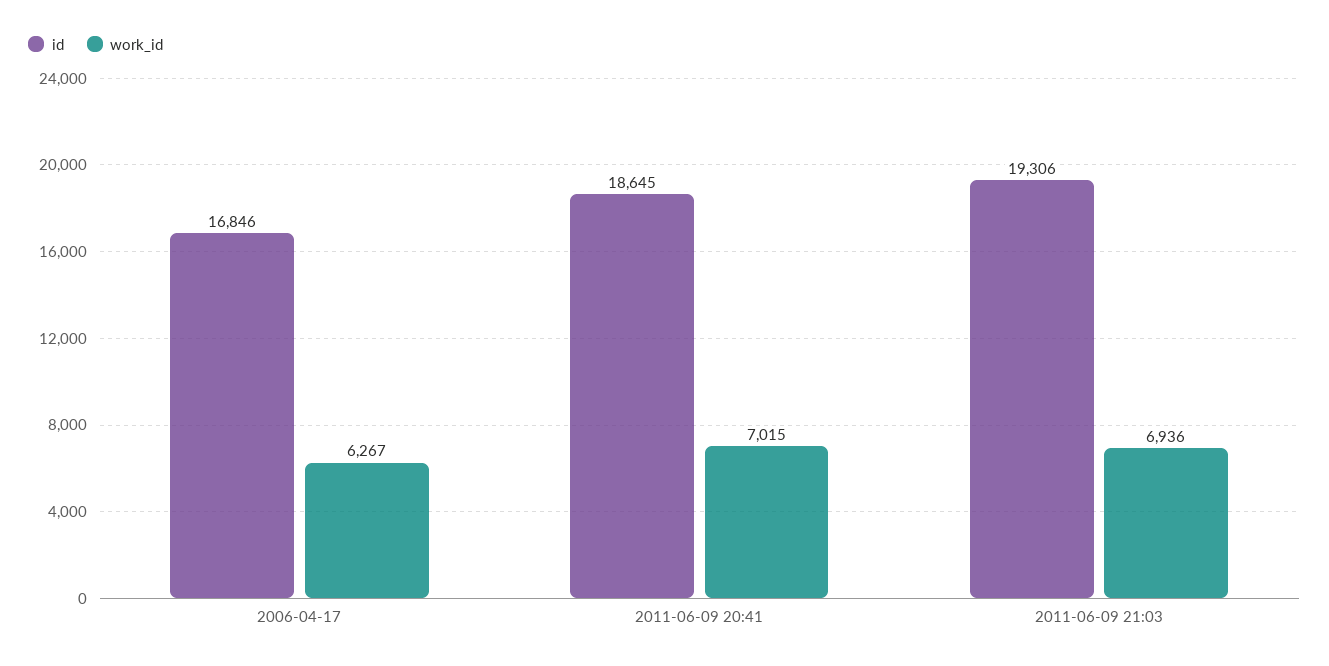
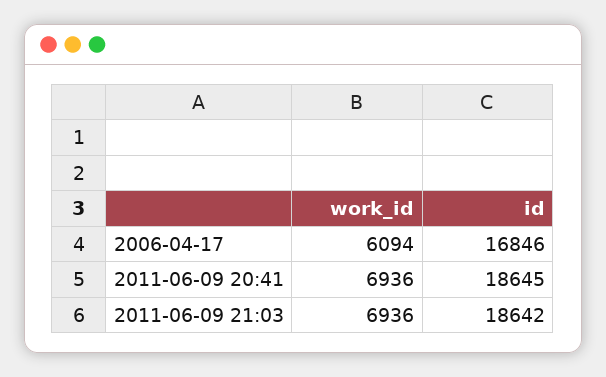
  {
    "id": {
      "2006-04-17": 16846,
      "2011-06-09 20:41": 18645,
-     "2011-06-09 21:03": 19306
+     "2011-06-09 21:03": 18642
    },
    "work_id": {
-     "2006-04-17": 6267,
+     "2006-04-17": 6094,
-     "2011-06-09 20:41": 7015,
+     "2011-06-09 20:41": 6936,
      "2011-06-09 21:03": 6936
    }
  }

